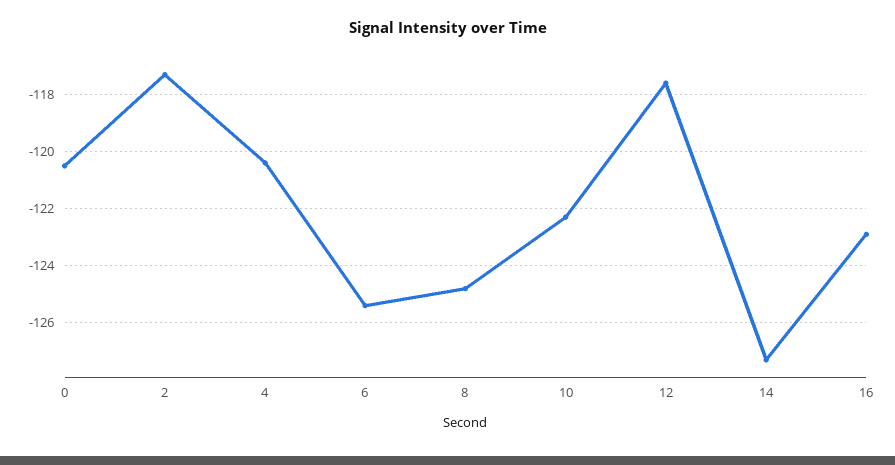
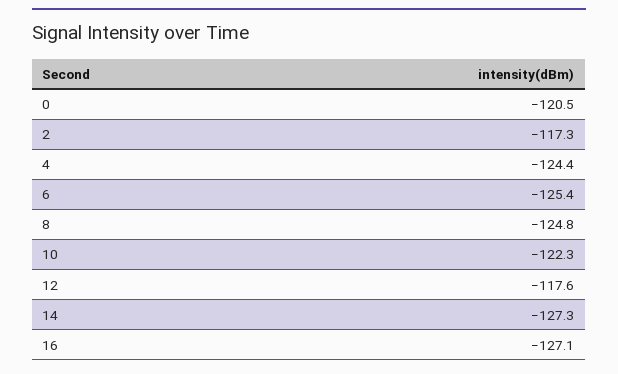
  {
    "0": -120.5,
    "2": -117.3,
-   "4": -120.5,
+   "4": -124.4,
    "6": -125.4,
    "8": -124.8,
    "10": -122.3,
    "12": -117.6,
    "14": -127.3,
-   "16": -123
+   "16": -127.1
  }

